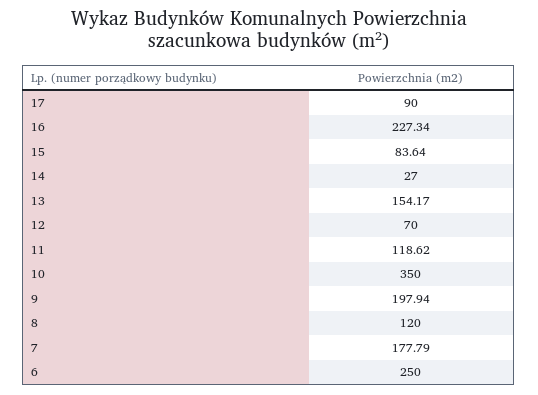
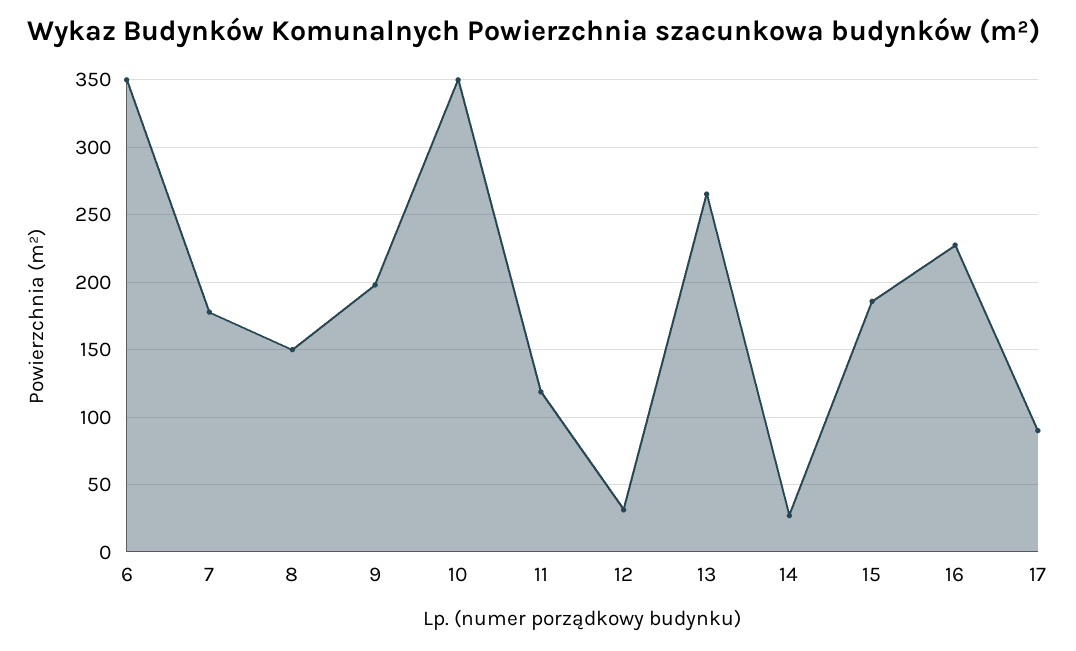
  {
    "17": 90,
    "16": 227.34,
-   "15": 83.64,
+   "15": 185,
    "14": 27,
-   "13": 154.17,
+   "13": 265,
-   "12": 70,
+   "12": 30,
    "11": 118.62,
    "10": 350,
    "9": 197.94,
-   "8": 120,
+   "8": 150,
    "7": 177.79,
-   "6": 250
+   "6": 350
  }

